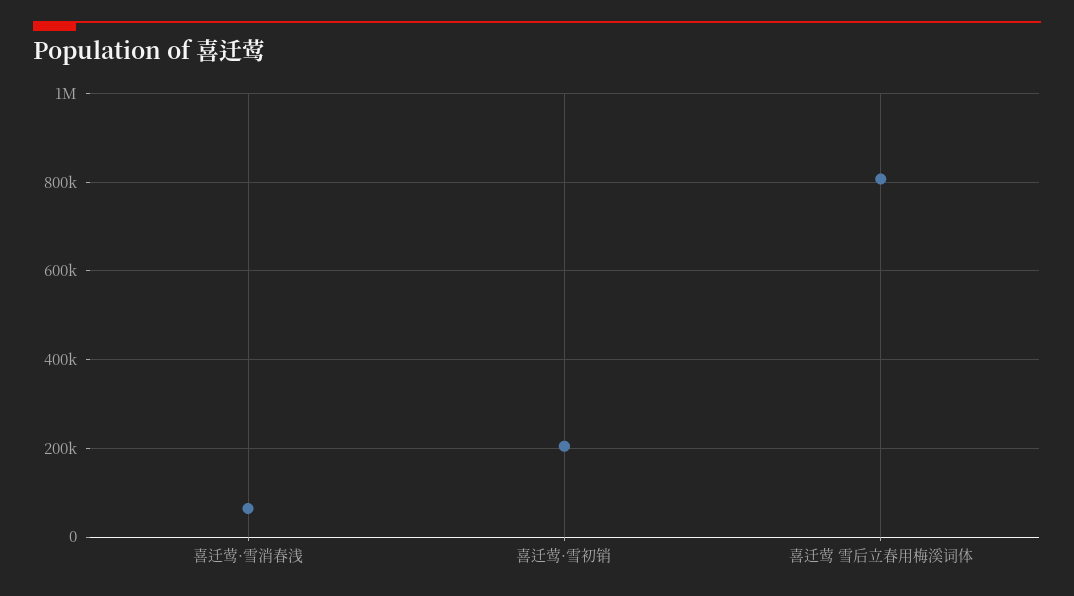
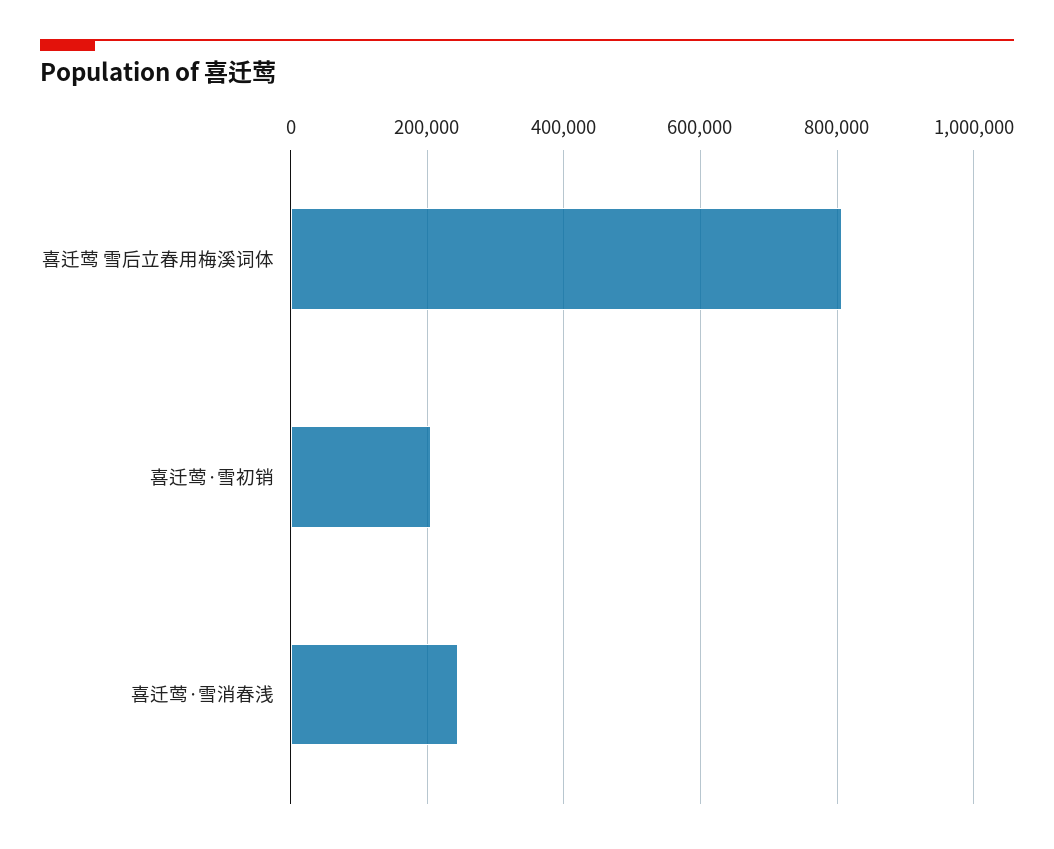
  {
-   "喜迁莺·雪消春浅": 60000,
+   "喜迁莺·雪消春浅": 240000,
    "喜迁莺·雪初销": 200000,
    "喜迁莺 雪后立春用梅溪词体": 800000
  }

